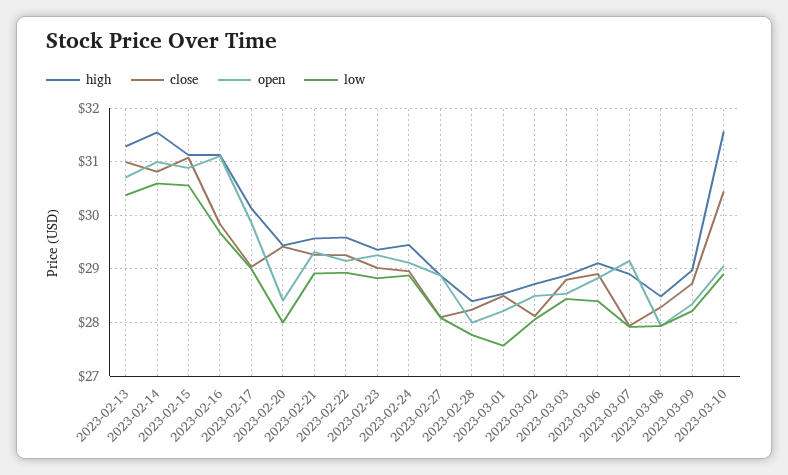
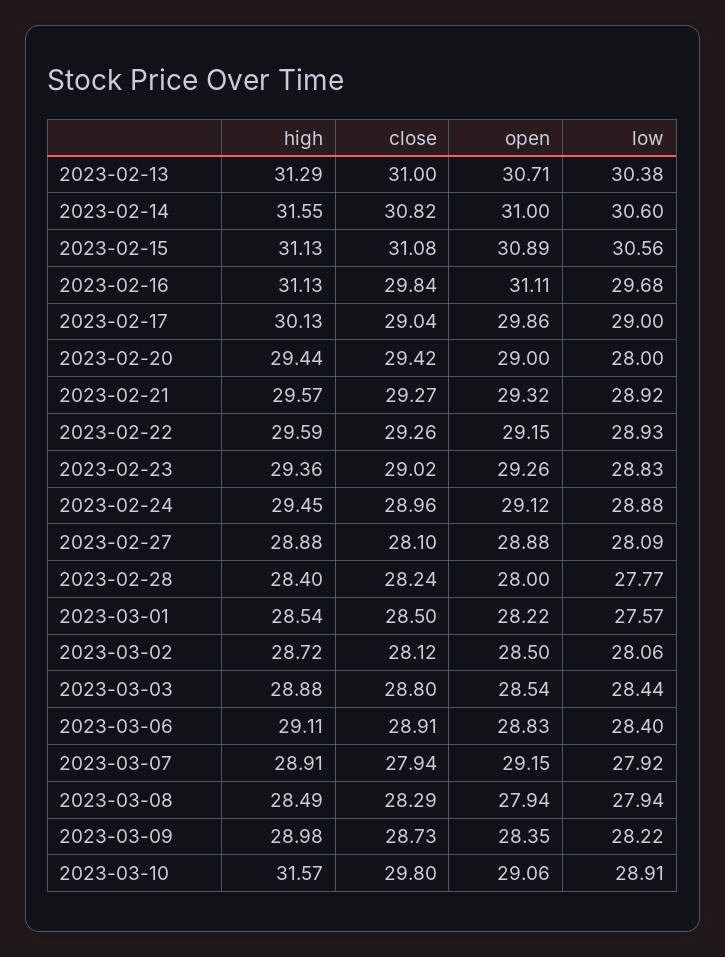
  {
    "high": {
      "2023-02-13": 31.29,
      "2023-02-14": 31.55,
      "2023-02-15": 31.13,
      "2023-02-16": 31.13,
      "2023-02-17": 30.13,
      "2023-02-20": 29.44,
      "2023-02-21": 29.57,
      "2023-02-22": 29.59,
      "2023-02-23": 29.36,
      "2023-02-24": 29.45,
      "2023-02-27": 28.88,
      "2023-02-28": 28.4,
      "2023-03-01": 28.54,
      "2023-03-02": 28.72,
      "2023-03-03": 28.88,
      "2023-03-06": 29.11,
      "2023-03-07": 28.91,
      "2023-03-08": 28.49,
      "2023-03-09": 28.98,
      "2023-03-10": 31.57
    },
    "close": {
      "2023-02-13": 31,
      "2023-02-14": 30.82,
      "2023-02-15": 31.08,
      "2023-02-16": 29.84,
      "2023-02-17": 29.04,
      "2023-02-20": 29.42,
      "2023-02-21": 29.27,
      "2023-02-22": 29.26,
      "2023-02-23": 29.02,
      "2023-02-24": 28.96,
      "2023-02-27": 28.1,
      "2023-02-28": 28.24,
      "2023-03-01": 28.5,
      "2023-03-02": 28.12,
      "2023-03-03": 28.8,
      "2023-03-06": 28.91,
      "2023-03-07": 27.94,
      "2023-03-08": 28.29,
      "2023-03-09": 28.73,
-     "2023-03-10": 30.4
+     "2023-03-10": 29.8
    },
    "open": {
      "2023-02-13": 30.71,
      "2023-02-14": 31,
      "2023-02-15": 30.89,
      "2023-02-16": 31.11,
      "2023-02-17": 29.86,
-     "2023-02-20": 28.4,
+     "2023-02-20": 29,
      "2023-02-21": 29.32,
      "2023-02-22": 29.15,
      "2023-02-23": 29.26,
      "2023-02-24": 29.12,
      "2023-02-27": 28.88,
      "2023-02-28": 28,
      "2023-03-01": 28.22,
      "2023-03-02": 28.5,
      "2023-03-03": 28.54,
      "2023-03-06": 28.83,
      "2023-03-07": 29.15,
      "2023-03-08": 27.94,
      "2023-03-09": 28.35,
      "2023-03-10": 29.06
    },
    "low": {
      "2023-02-13": 30.38,
      "2023-02-14": 30.6,
      "2023-02-15": 30.56,
      "2023-02-16": 29.68,
      "2023-02-17": 29,
      "2023-02-20": 28,
      "2023-02-21": 28.92,
      "2023-02-22": 28.93,
      "2023-02-23": 28.83,
      "2023-02-24": 28.88,
      "2023-02-27": 28.09,
      "2023-02-28": 27.77,
      "2023-03-01": 27.57,
      "2023-03-02": 28.06,
      "2023-03-03": 28.44,
      "2023-03-06": 28.4,
      "2023-03-07": 27.92,
      "2023-03-08": 27.94,
      "2023-03-09": 28.22,
      "2023-03-10": 28.91
    }
  }

